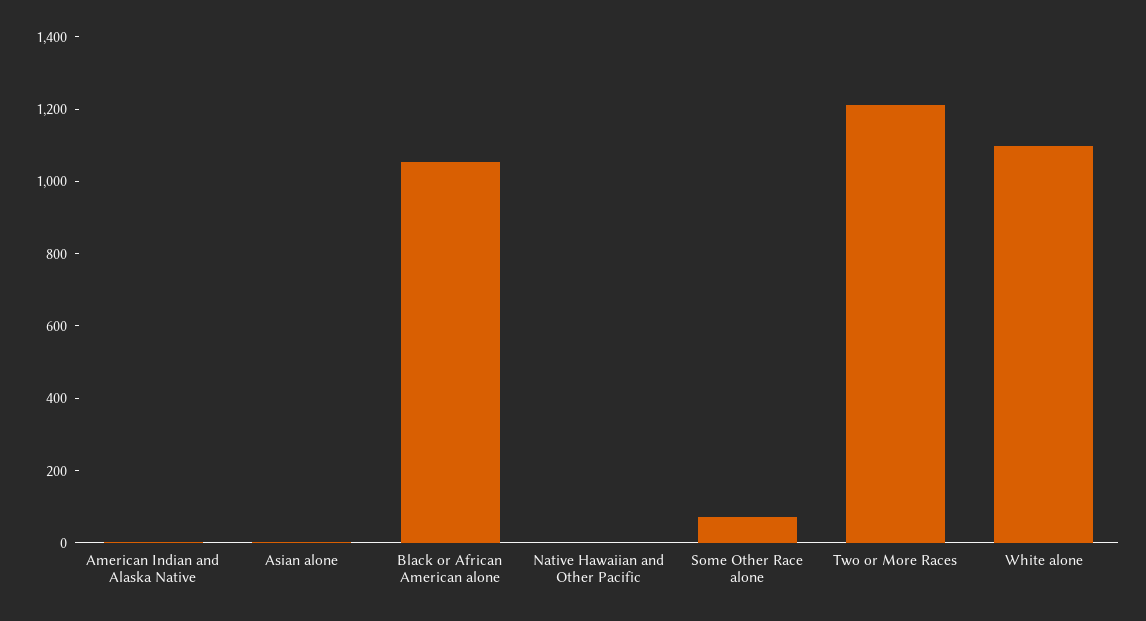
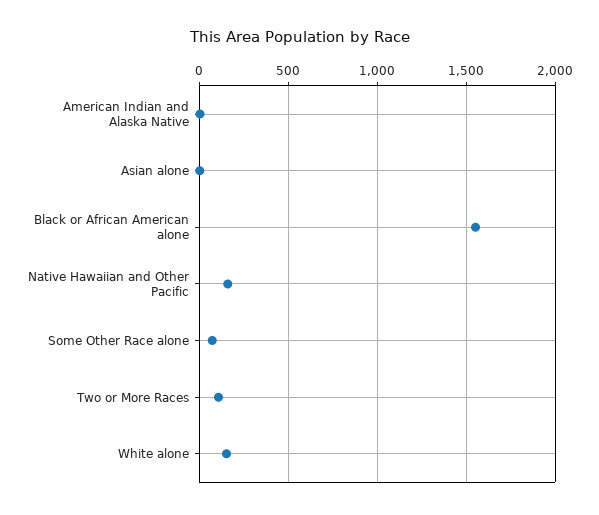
  {
    "American Indian and Alaska Native": 0,
    "Asian alone": 0,
-   "Black or African American alone": 1050,
+   "Black or African American alone": 1550,
-   "Native Hawaiian and Other Pacific": 0,
+   "Native Hawaiian and Other Pacific": 150,
    "Some Other Race alone": 50,
-   "Two or More Races": 1200,
+   "Two or More Races": 100,
-   "White alone": 1100
+   "White alone": 150
  }

